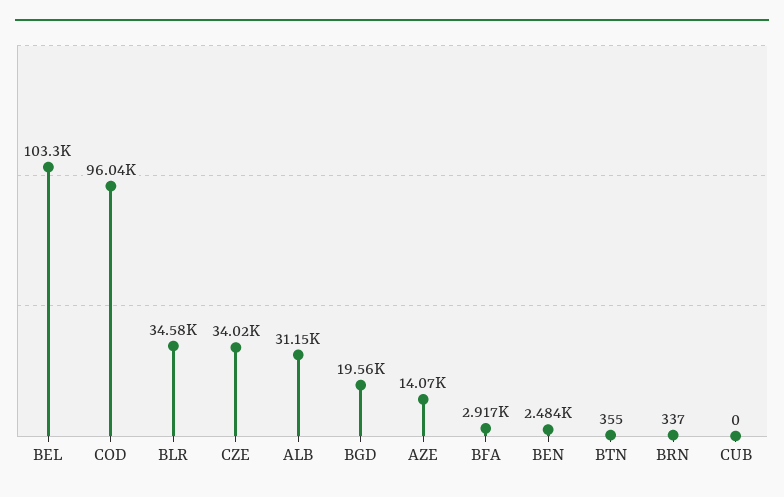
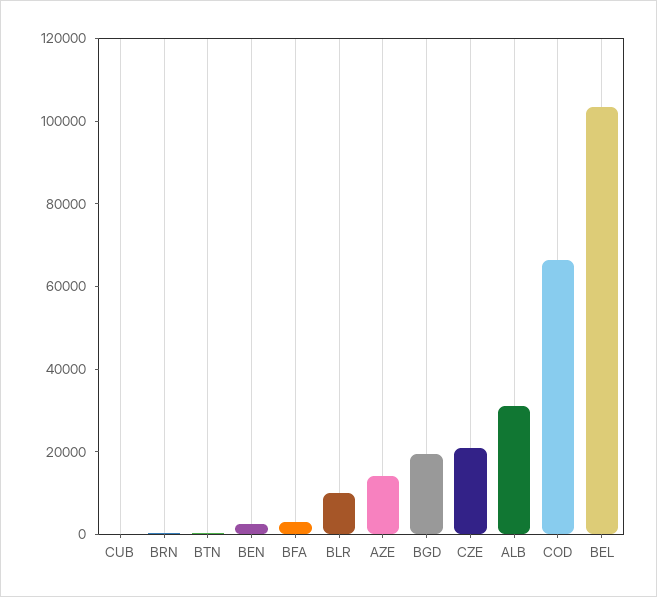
  {
    "BEL": 103300,
-   "COD": 96040,
+   "COD": 65000,
-   "BLR": 34580,
+   "BLR": 10000,
-   "CZE": 34020,
+   "CZE": 20000,
    "ALB": 31150,
    "BGD": 19560,
    "AZE": 14070,
    "BFA": 2917,
    "BEN": 2484,
    "BTN": 355,
    "BRN": 337,
    "CUB": 0
  }

